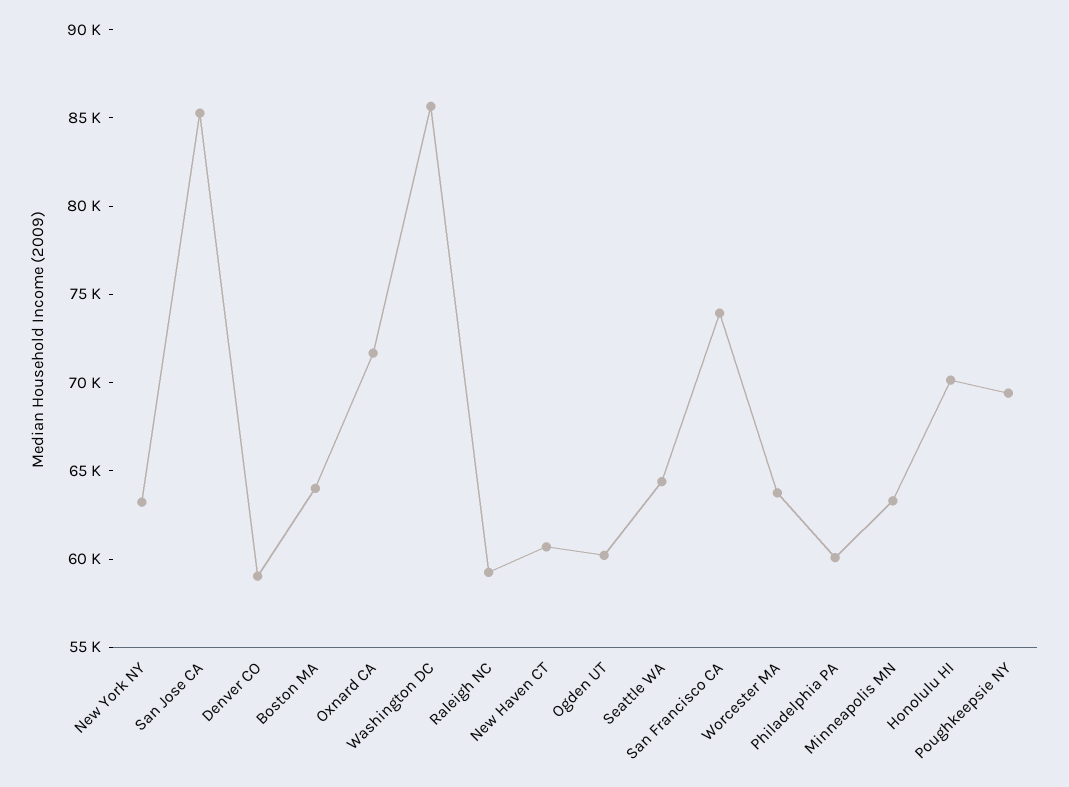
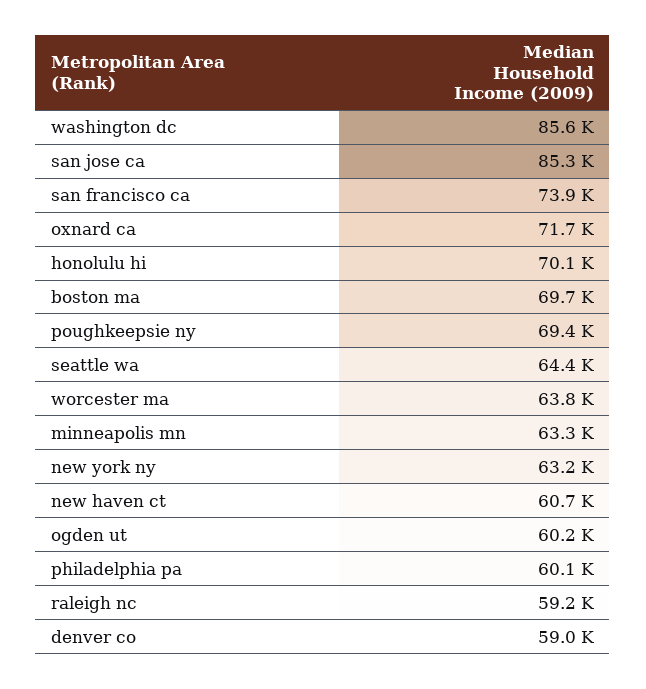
  {
    "New York NY": 63200,
    "San Jose CA": 85300,
    "Denver CO": 59000,
-   "Boston MA": 64000,
+   "Boston MA": 69700,
    "Oxnard CA": 71700,
    "Washington DC": 85600,
    "Raleigh NC": 59200,
    "New Haven CT": 60700,
    "Ogden UT": 60200,
    "Seattle WA": 64400,
    "San Francisco CA": 73900,
    "Worcester MA": 63800,
    "Philadelphia PA": 60100,
    "Minneapolis MN": 63300,
    "Honolulu HI": 70100,
    "Poughkeepsie NY": 69400
  }

